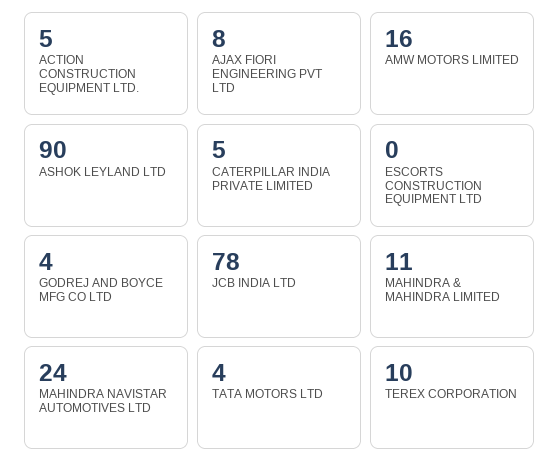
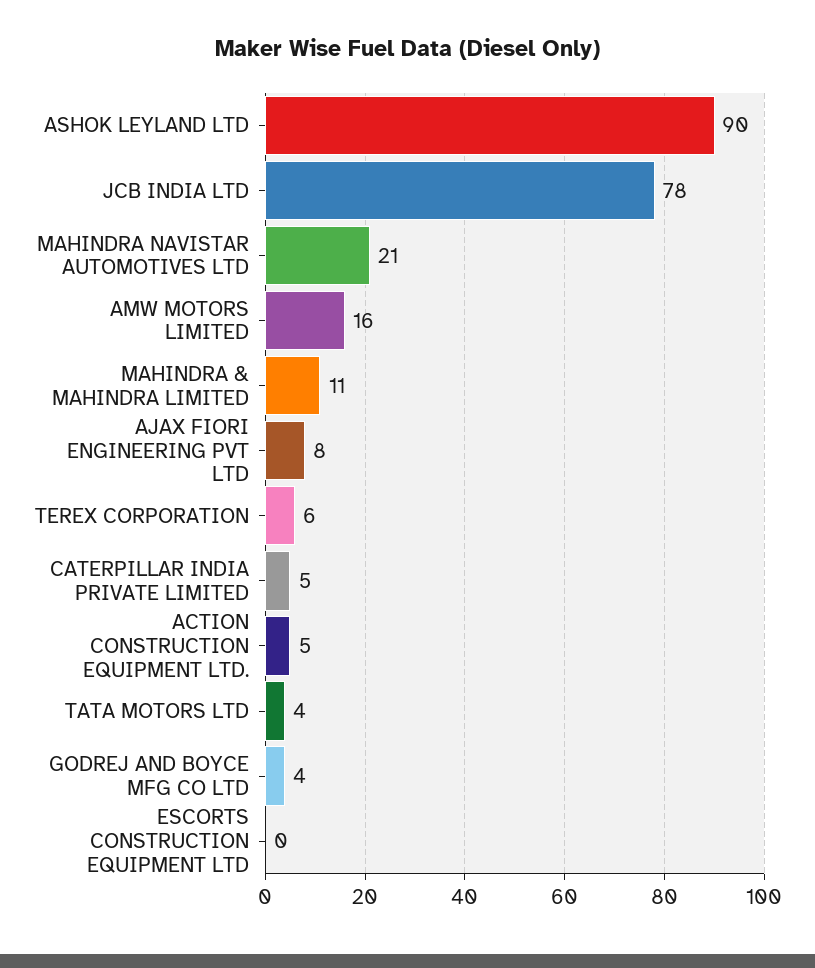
  {
    "ACTION CONSTRUCTION EQUIPMENT LTD.": 5,
    "AJAX FIORI ENGINEERING PVT LTD": 8,
    "AMW MOTORS LIMITED": 16,
    "ASHOK LEYLAND LTD": 90,
    "CATERPILLAR INDIA PRIVATE LIMITED": 5,
    "ESCORTS CONSTRUCTION EQUIPMENT LTD": 0,
    "GODREJ AND BOYCE MFG CO LTD": 4,
    "JCB INDIA LTD": 78,
    "MAHINDRA & MAHINDRA LIMITED": 11,
-   "MAHINDRA NAVISTAR AUTOMOTIVES LTD": 24,
+   "MAHINDRA NAVISTAR AUTOMOTIVES LTD": 21,
    "TATA MOTORS LTD": 4,
-   "TEREX CORPORATION": 10
+   "TEREX CORPORATION": 6
  }

